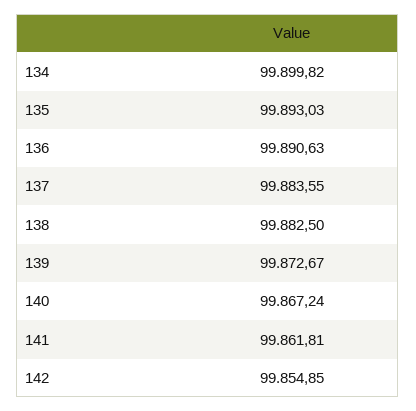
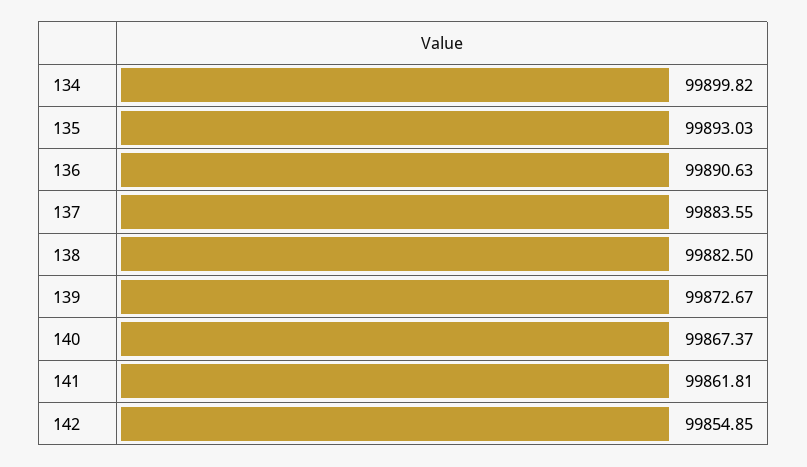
  {
    "134": 99899.82,
    "135": 99893.03,
    "136": 99890.63,
    "137": 99883.55,
    "138": 99882.5,
    "139": 99872.67,
-   "140": 99867.24,
+   "140": 99867.37,
    "141": 99861.81,
    "142": 99854.85
  }

